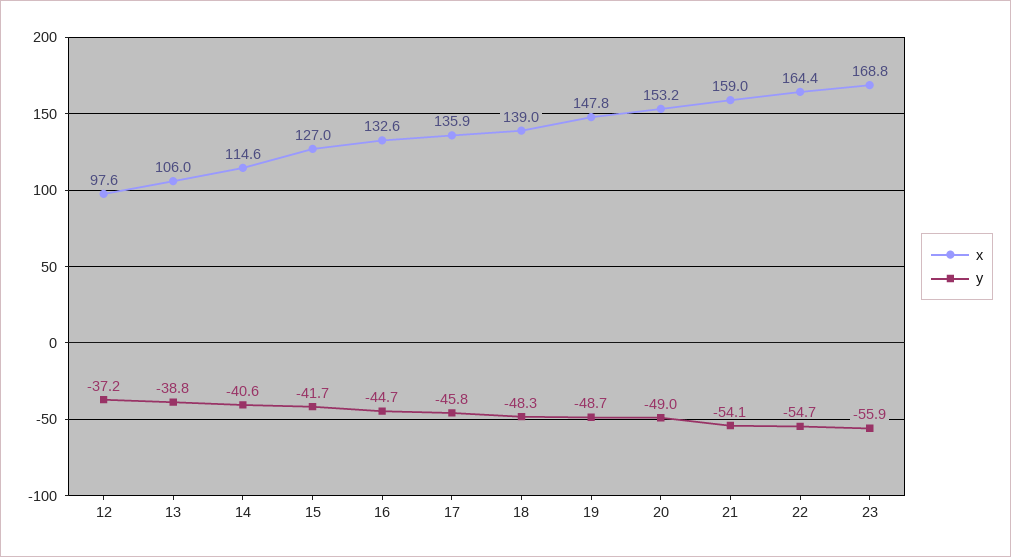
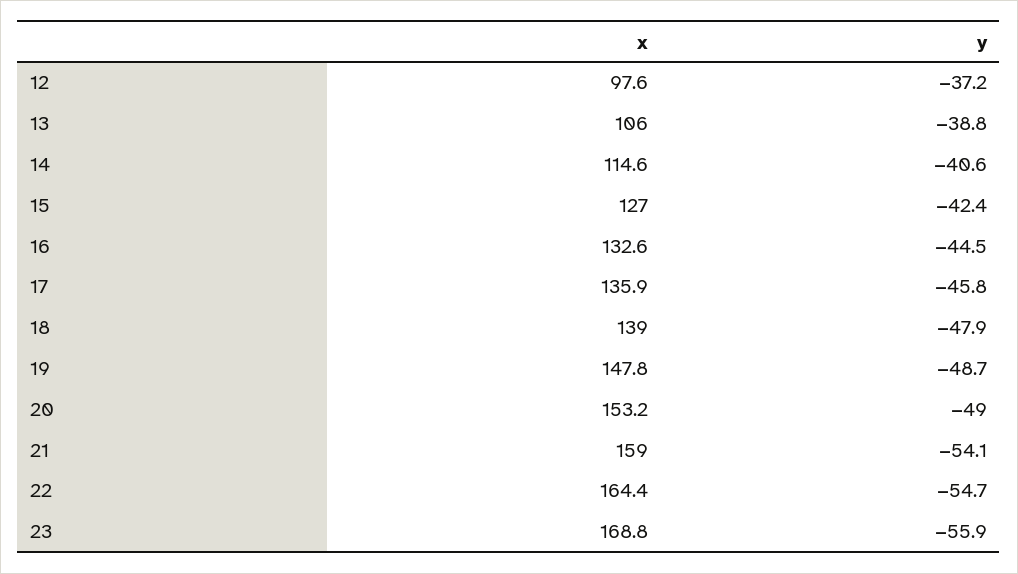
  {
    "x": {
      "12": 97.6,
      "13": 106,
      "14": 114.6,
      "15": 127,
      "16": 132.6,
      "17": 135.9,
      "18": 139,
      "19": 147.8,
      "20": 153.2,
      "21": 159,
      "22": 164.4,
      "23": 168.8
    },
    "y": {
      "12": -37.2,
      "13": -38.8,
      "14": -40.6,
-     "15": -41.7,
+     "15": -42.4,
-     "16": -44.7,
+     "16": -44.5,
      "17": -45.8,
-     "18": -48.3,
+     "18": -47.9,
      "19": -48.7,
      "20": -49,
      "21": -54.1,
      "22": -54.7,
      "23": -55.9
    }
  }

